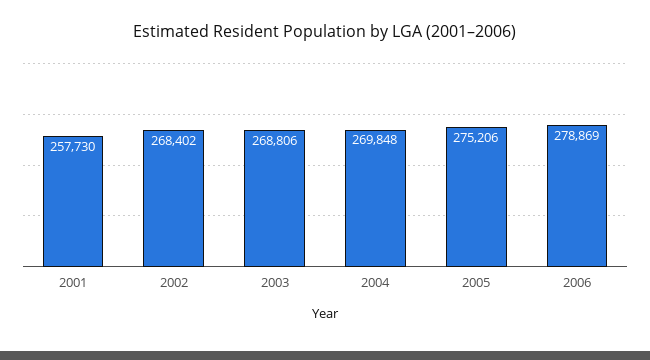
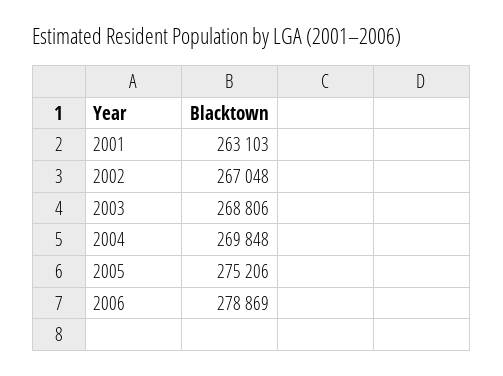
  {
-   "2001": 257730,
+   "2001": 263103,
-   "2002": 268402,
+   "2002": 267048,
    "2003": 268806,
    "2004": 269848,
    "2005": 275206,
    "2006": 278869
  }

